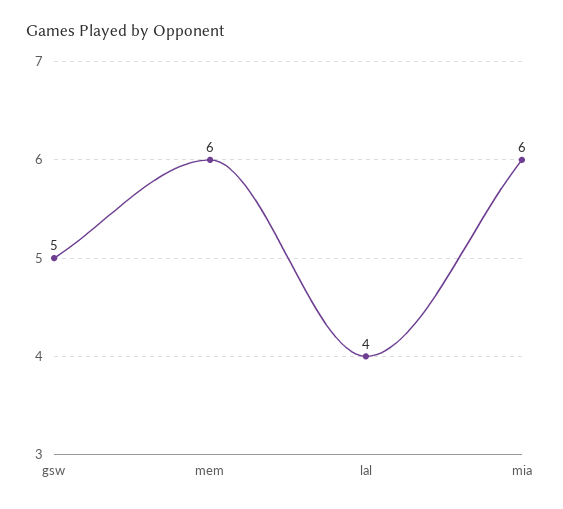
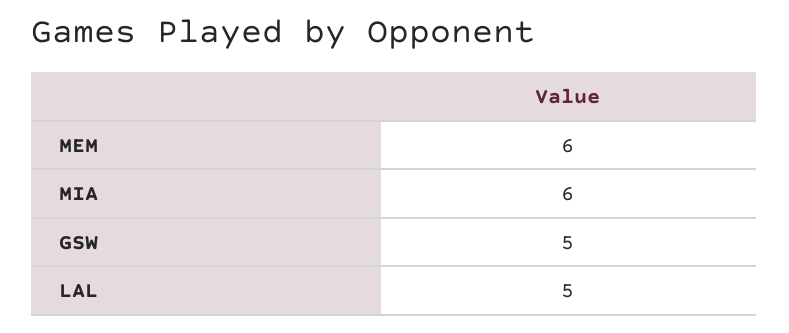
  {
    "gsw": 5,
    "mem": 6,
-   "lal": 4,
+   "lal": 5,
    "mia": 6
  }

